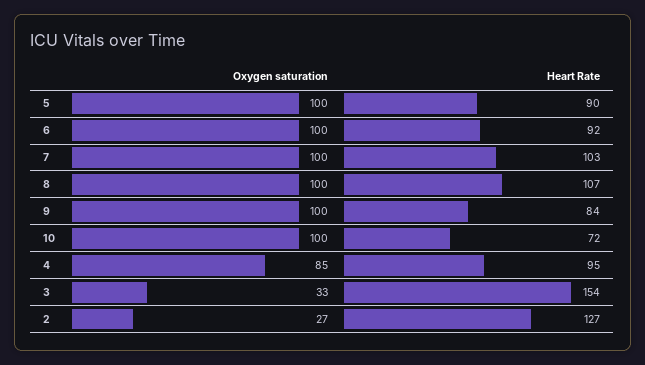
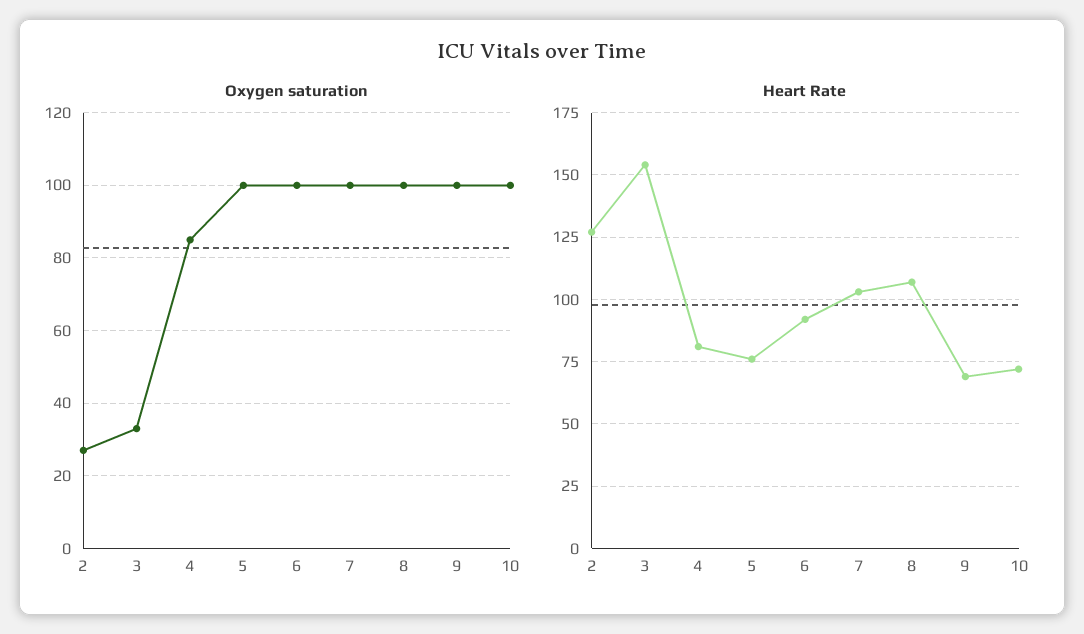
  {
    "Oxygen saturation": {
      "5": 100,
      "6": 100,
      "7": 100,
      "8": 100,
      "9": 100,
      "10": 100,
      "4": 85,
      "3": 33,
      "2": 27
    },
    "Heart Rate": {
-     "5": 90,
+     "5": 75,
      "6": 92,
      "7": 103,
      "8": 107,
-     "9": 84,
+     "9": 70,
      "10": 72,
-     "4": 95,
+     "4": 80,
      "3": 154,
      "2": 127
    }
  }

